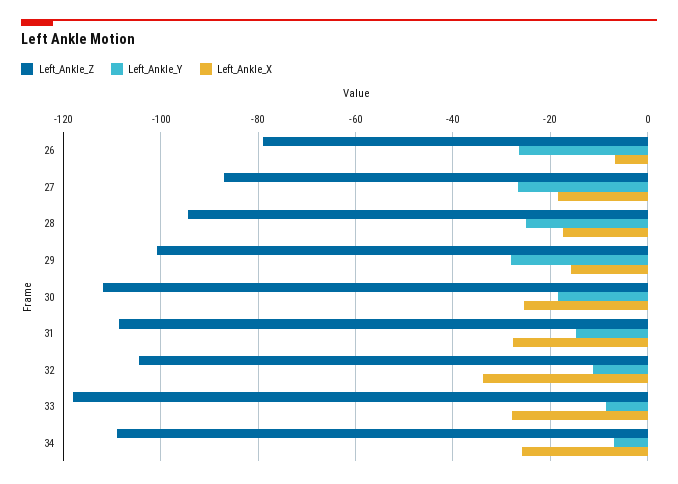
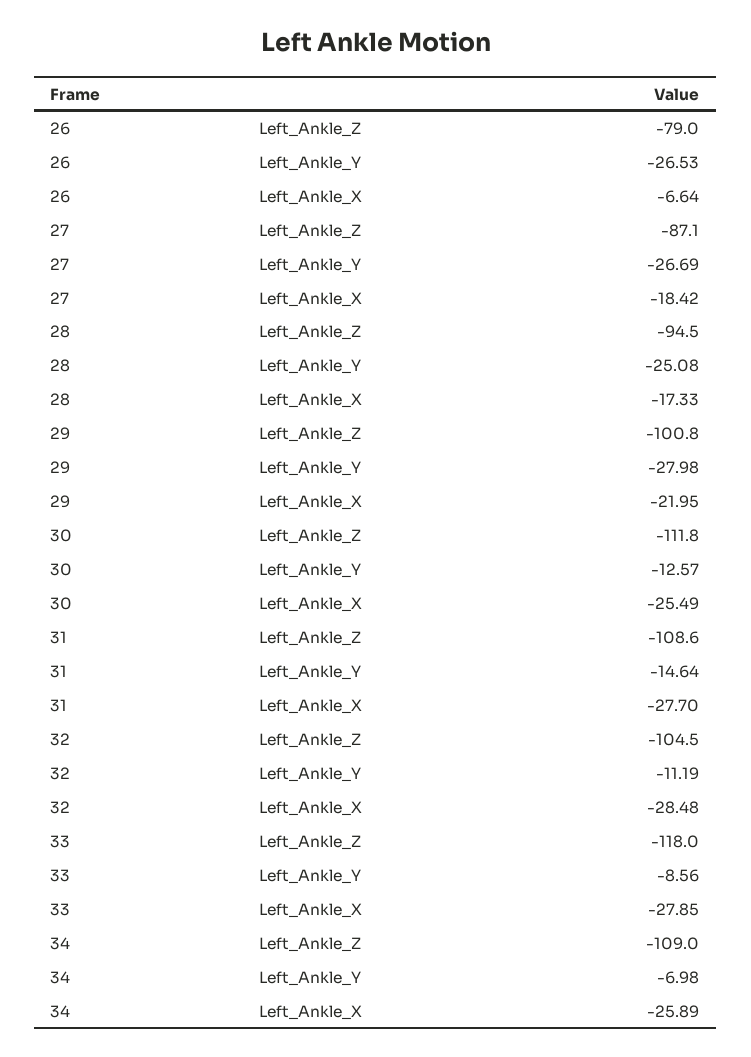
  {
    "Left_Ankle_Z": {
      "26": -79,
      "27": -87.1,
      "28": -94.5,
      "29": -100.8,
      "30": -111.8,
      "31": -108.6,
      "32": -104.5,
      "33": -118,
      "34": -109
    },
    "Left_Ankle_Y": {
      "26": -26.53,
      "27": -26.69,
      "28": -25.08,
      "29": -27.98,
-     "30": -18,
+     "30": -12.57,
      "31": -14.64,
      "32": -11.19,
      "33": -8.56,
      "34": -6.98
    },
    "Left_Ankle_X": {
      "26": -6.64,
      "27": -18.42,
      "28": -17.33,
-     "29": -16,
+     "29": -21.95,
      "30": -25.49,
      "31": -27.7,
-     "32": -34,
+     "32": -28.48,
      "33": -27.85,
      "34": -25.89
    }
  }

